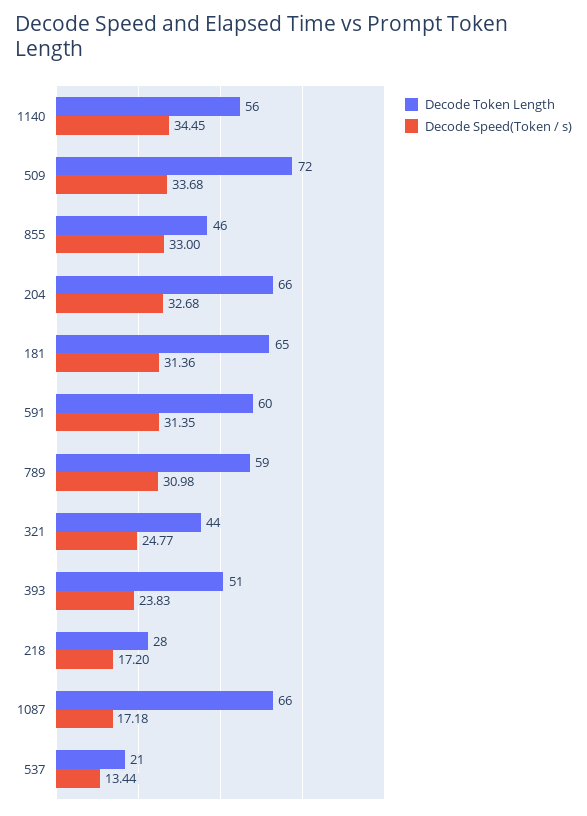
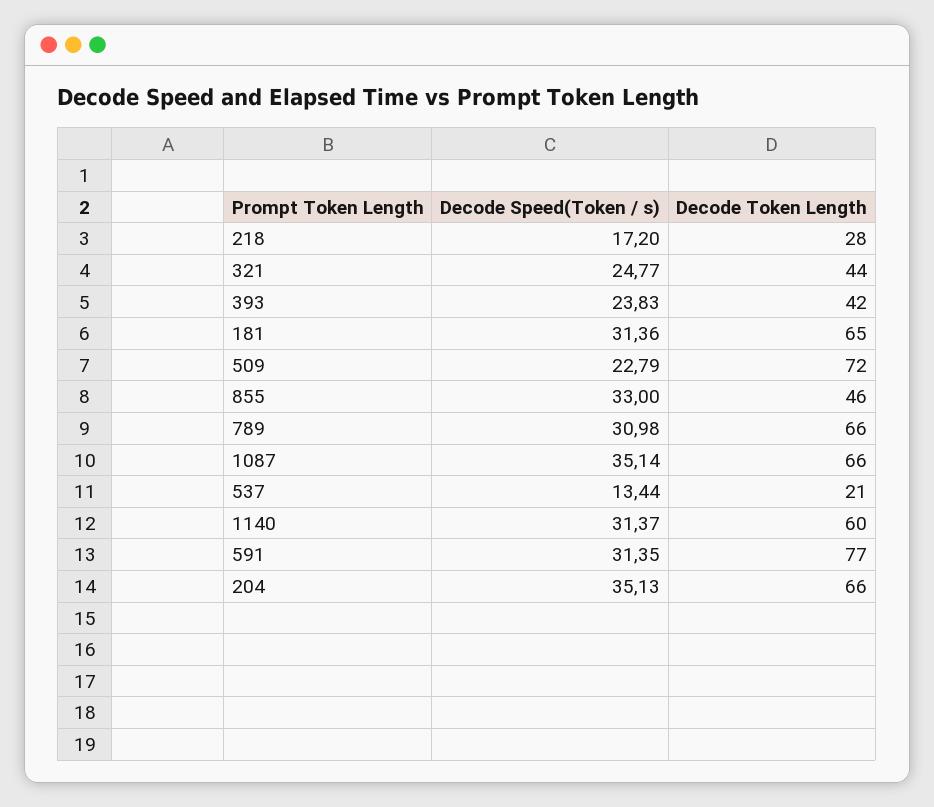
  {
    "Decode Token Length": {
-     "1140": 56,
+     "1140": 60,
      "509": 72,
      "855": 46,
      "204": 66,
      "181": 65,
-     "591": 60,
+     "591": 77,
-     "789": 59,
+     "789": 66,
      "321": 44,
-     "393": 51,
+     "393": 42,
      "218": 28,
      "1087": 66,
      "537": 21
    },
    "Decode Speed(Token / s)": {
-     "1140": 34.45,
+     "1140": 31.37,
-     "509": 33.68,
+     "509": 22.79,
      "855": 33,
-     "204": 32.68,
+     "204": 35.13,
      "181": 31.36,
      "591": 31.35,
      "789": 30.98,
      "321": 24.77,
      "393": 23.83,
      "218": 17.2,
-     "1087": 17.18,
+     "1087": 35.14,
      "537": 13.44
    }
  }

